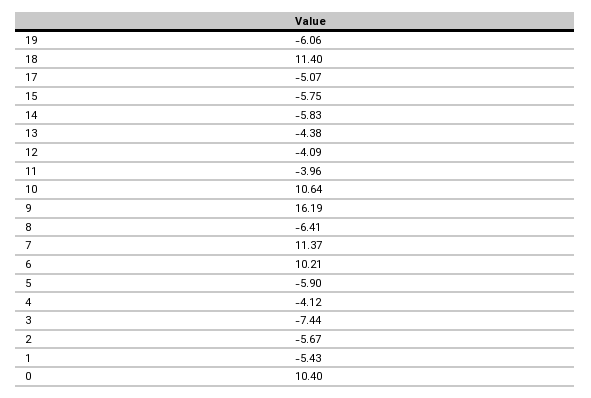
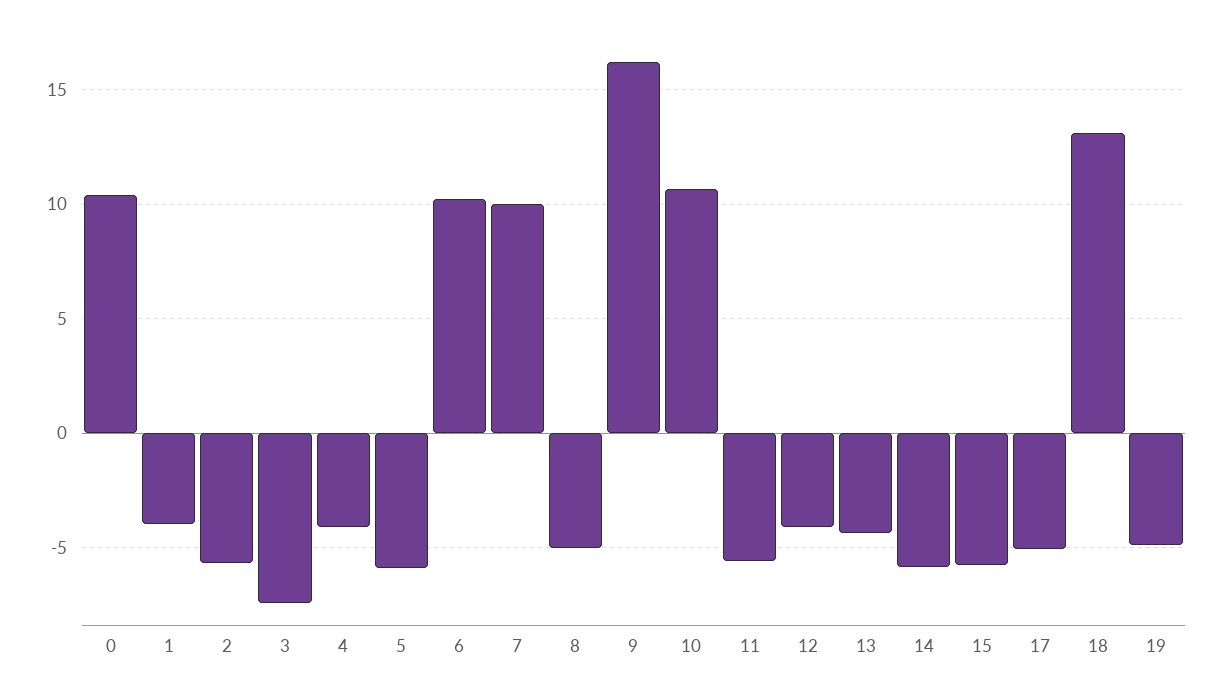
  {
-   "19": -6.06,
+   "19": -5,
-   "18": 11.4,
+   "18": 13,
    "17": -5.07,
    "15": -5.75,
    "14": -5.83,
    "13": -4.38,
    "12": -4.09,
-   "11": -3.96,
+   "11": -5.5,
    "10": 10.64,
    "9": 16.19,
-   "8": -6.41,
+   "8": -5,
-   "7": 11.37,
+   "7": 10,
    "6": 10.21,
    "5": -5.9,
    "4": -4.12,
    "3": -7.44,
    "2": -5.67,
-   "1": -5.43,
+   "1": -4,
    "0": 10.4
  }

